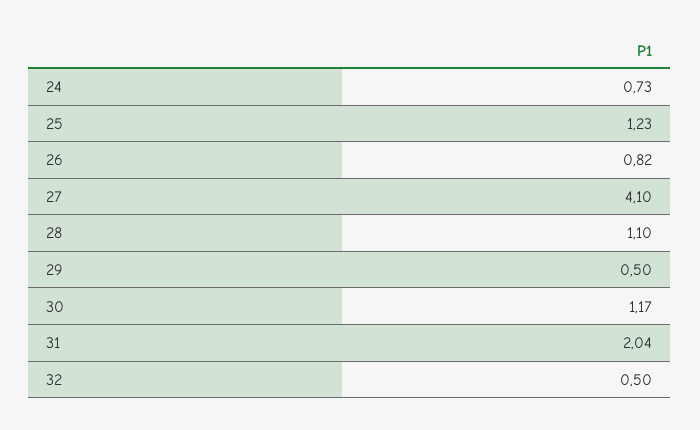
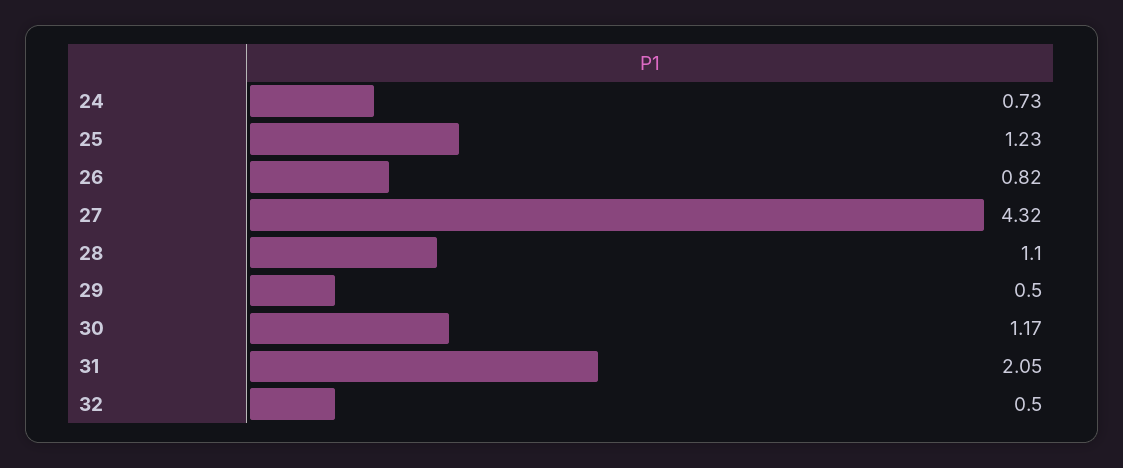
  {
    "24": 0.73,
    "25": 1.23,
    "26": 0.82,
-   "27": 4.1,
+   "27": 4.32,
    "28": 1.1,
    "29": 0.5,
    "30": 1.17,
-   "31": 2.04,
+   "31": 2.05,
    "32": 0.5
  }

